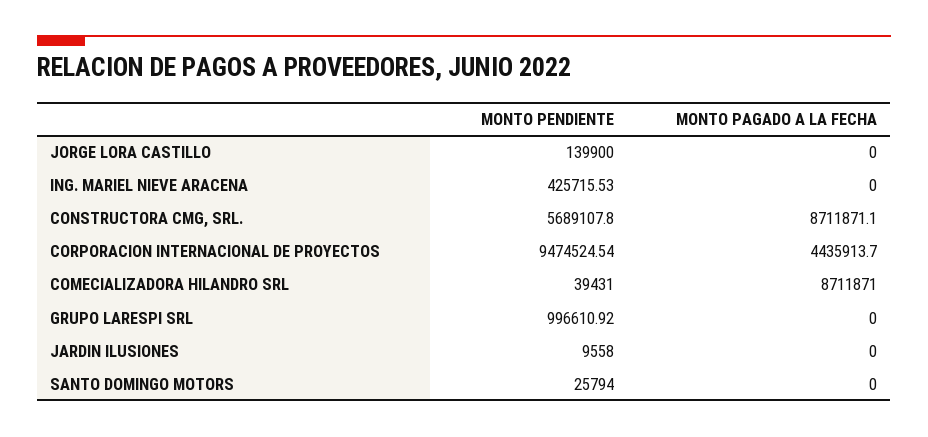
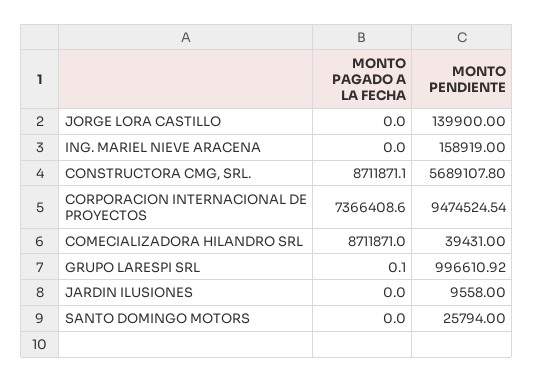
  {
    "MONTO PENDIENTE": {
      "JORGE LORA CASTILLO": 139900,
-     "ING. MARIEL NIEVE ARACENA": 425715.53,
+     "ING. MARIEL NIEVE ARACENA": 158919,
      "CONSTRUCTORA CMG, SRL.": 5689107.8,
      "CORPORACION INTERNACIONAL DE PROYECTOS": 9474524.54,
      "COMECIALIZADORA HILANDRO SRL": 39431,
      "GRUPO LARESPI SRL": 996610.92,
      "JARDIN ILUSIONES": 9558,
      "SANTO DOMINGO MOTORS": 25794
    },
    "MONTO PAGADO A LA FECHA": {
      "JORGE LORA CASTILLO": 0,
      "ING. MARIEL NIEVE ARACENA": 0,
      "CONSTRUCTORA CMG, SRL.": 8711871.1,
-     "CORPORACION INTERNACIONAL DE PROYECTOS": 4435913.7,
+     "CORPORACION INTERNACIONAL DE PROYECTOS": 7366408.6,
      "COMECIALIZADORA HILANDRO SRL": 8711871,
-     "GRUPO LARESPI SRL": 0,
+     "GRUPO LARESPI SRL": 0.1,
      "JARDIN ILUSIONES": 0,
      "SANTO DOMINGO MOTORS": 0
    }
  }

